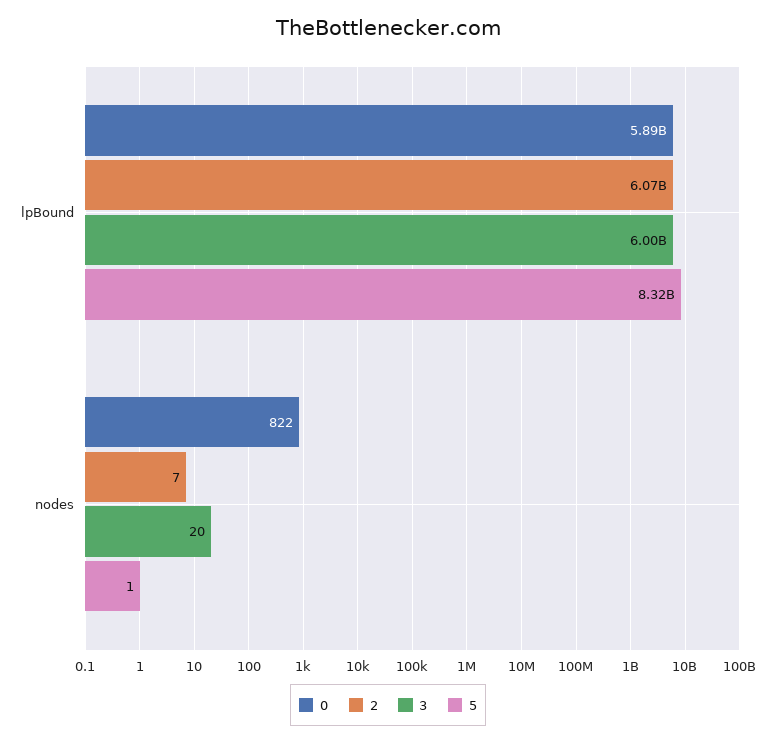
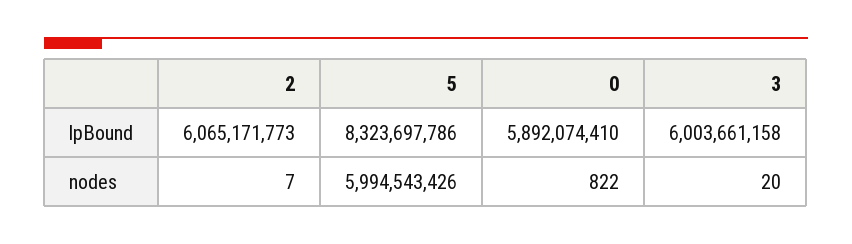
  {
    "0": {
      "lpBound": 5892074410,
      "nodes": 822
    },
    "2": {
      "lpBound": 6065171773,
      "nodes": 7
    },
    "3": {
      "lpBound": 6003661158,
      "nodes": 20
    },
    "5": {
      "lpBound": 8323697786,
-     "nodes": 1
+     "nodes": 5994543426
    }
  }

